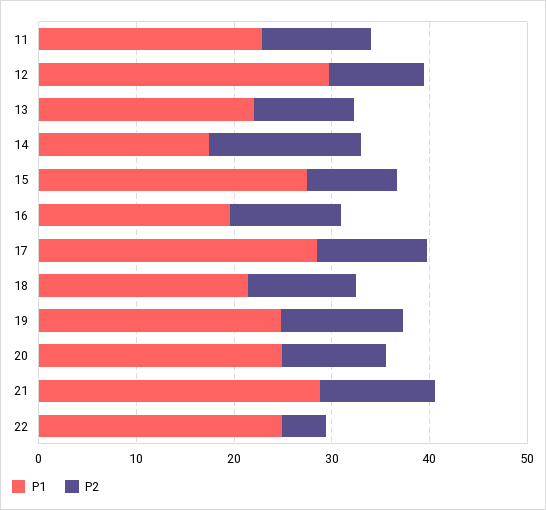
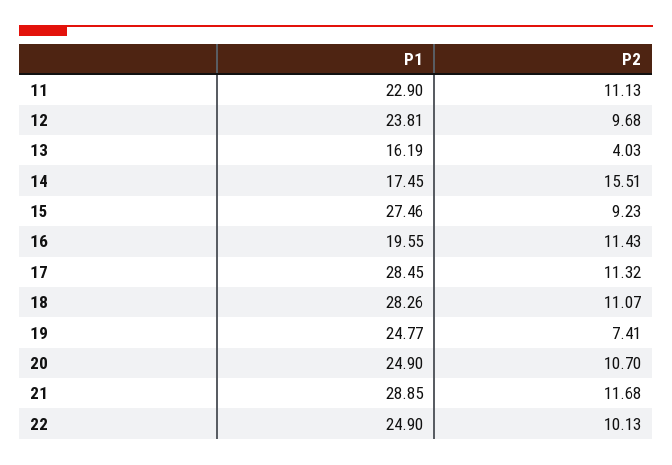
  {
    "P1": {
      "11": 22.9,
-     "12": 30,
+     "12": 23.81,
-     "13": 22,
+     "13": 16.19,
      "14": 17.45,
      "15": 27.46,
      "16": 19.55,
      "17": 28.45,
-     "18": 22,
+     "18": 28.26,
      "19": 24.77,
      "20": 24.9,
      "21": 28.85,
      "22": 24.9
    },
    "P2": {
      "11": 11.13,
      "12": 9.68,
-     "13": 10,
+     "13": 4.03,
      "14": 15.51,
      "15": 9.23,
      "16": 11.43,
      "17": 11.32,
      "18": 11.07,
-     "19": 12,
+     "19": 7.41,
      "20": 10.7,
      "21": 11.68,
-     "22": 4
+     "22": 10.13
    }
  }

